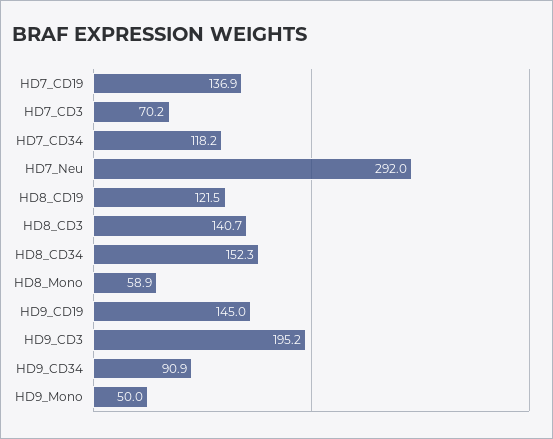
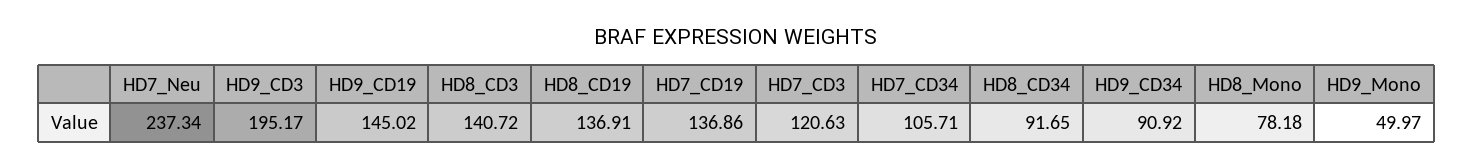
  {
    "HD7_CD19": 136.86,
-   "HD7_CD3": 70.2,
+   "HD7_CD3": 120.63,
-   "HD7_CD34": 118.2,
+   "HD7_CD34": 105.71,
-   "HD7_Neu": 292,
+   "HD7_Neu": 237.34,
-   "HD8_CD19": 121.5,
+   "HD8_CD19": 136.91,
    "HD8_CD3": 140.72,
-   "HD8_CD34": 152.3,
+   "HD8_CD34": 91.65,
-   "HD8_Mono": 58.9,
+   "HD8_Mono": 78.18,
    "HD9_CD19": 145.02,
    "HD9_CD3": 195.17,
    "HD9_CD34": 90.92,
    "HD9_Mono": 49.97
  }

